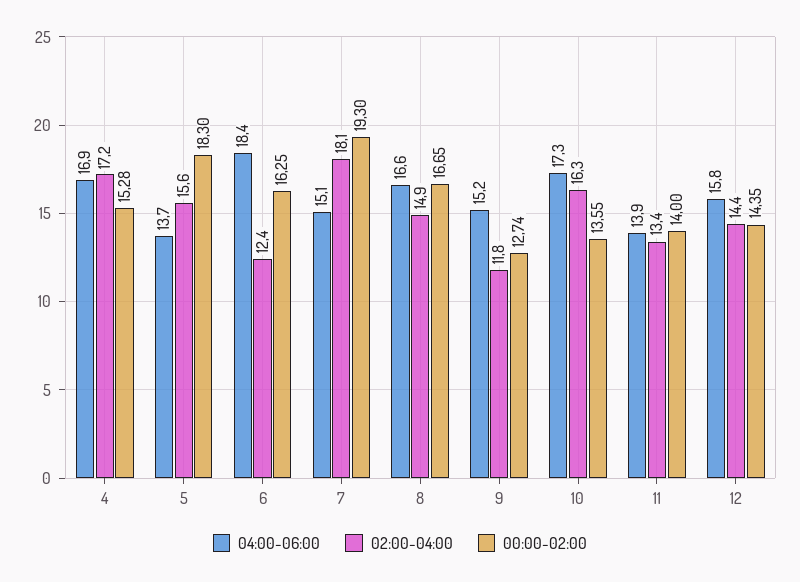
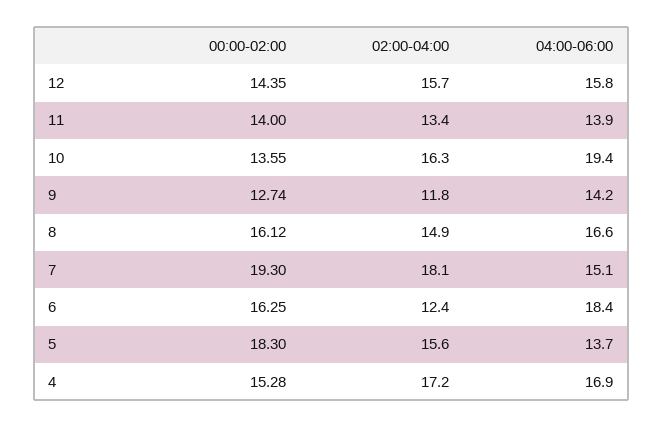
  {
    "04:00-06:00": {
      "4": 16.9,
      "5": 13.7,
      "6": 18.4,
      "7": 15.1,
      "8": 16.6,
-     "9": 15.2,
+     "9": 14.2,
-     "10": 17.3,
+     "10": 19.4,
      "11": 13.9,
      "12": 15.8
    },
    "02:00-04:00": {
      "4": 17.2,
      "5": 15.6,
      "6": 12.4,
      "7": 18.1,
      "8": 14.9,
      "9": 11.8,
      "10": 16.3,
      "11": 13.4,
-     "12": 14.4
+     "12": 15.7
    },
    "00:00-02:00": {
      "4": 15.28,
      "5": 18.3,
      "6": 16.25,
      "7": 19.3,
-     "8": 16.65,
+     "8": 16.12,
      "9": 12.74,
      "10": 13.55,
      "11": 14,
      "12": 14.35
    }
  }

